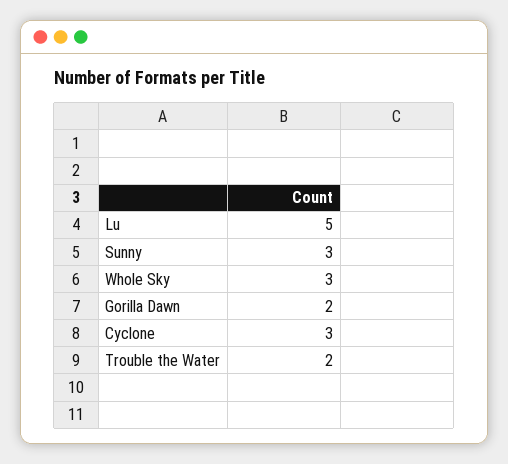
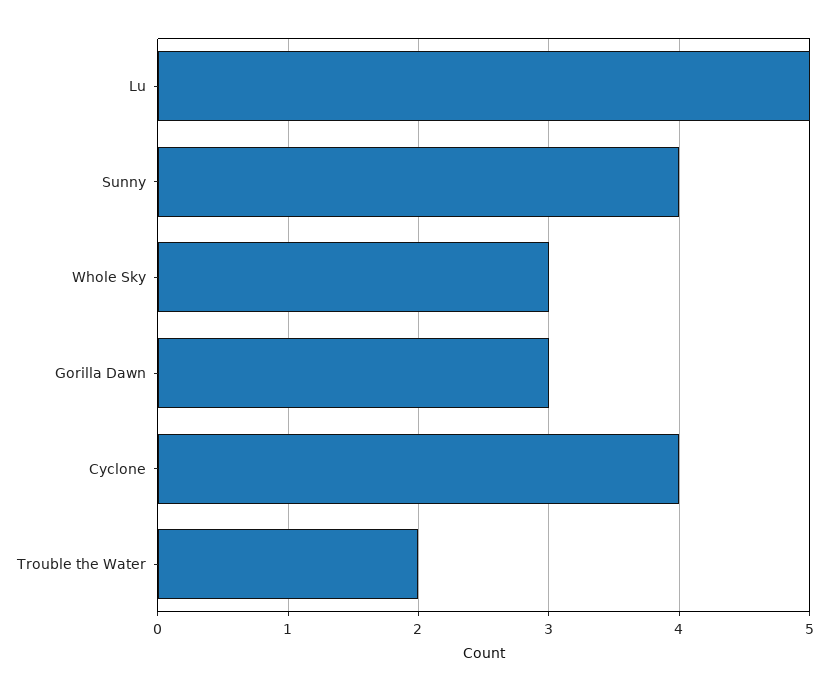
  {
    "Lu": 5,
-   "Sunny": 3,
+   "Sunny": 4,
    "Whole Sky": 3,
-   "Gorilla Dawn": 2,
+   "Gorilla Dawn": 3,
-   "Cyclone": 3,
+   "Cyclone": 4,
    "Trouble the Water": 2
  }

